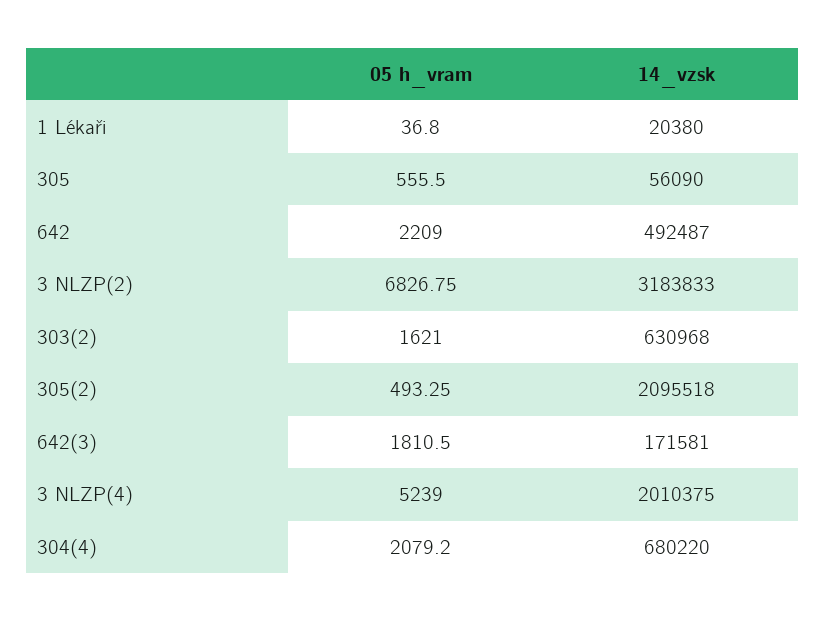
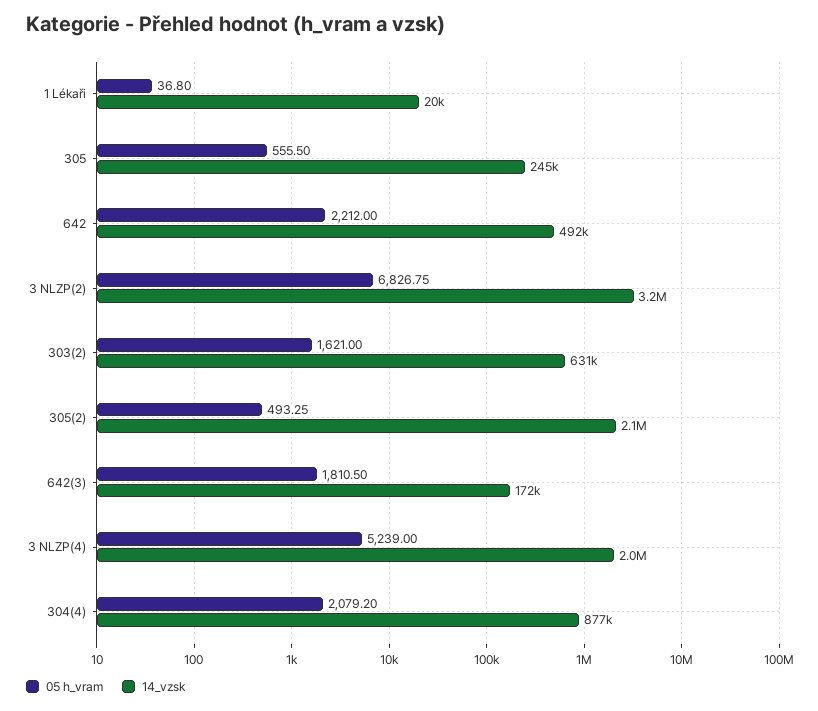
  {
    "05 h_vram": {
      "1 Lékaři": 36.8,
      "305": 555.5,
-     "642": 2209,
+     "642": 2212,
      "3 NLZP(2)": 6826.75,
      "303(2)": 1621,
      "305(2)": 493.25,
      "642(3)": 1810.5,
      "3 NLZP(4)": 5239,
      "304(4)": 2079.2
    },
    "14_vzsk": {
      "1 Lékaři": 20380,
-     "305": 56090,
+     "305": 245000,
      "642": 492487,
      "3 NLZP(2)": 3183833,
      "303(2)": 630968,
      "305(2)": 2095518,
      "642(3)": 171581,
      "3 NLZP(4)": 2010375,
-     "304(4)": 680220
+     "304(4)": 877000
    }
  }

